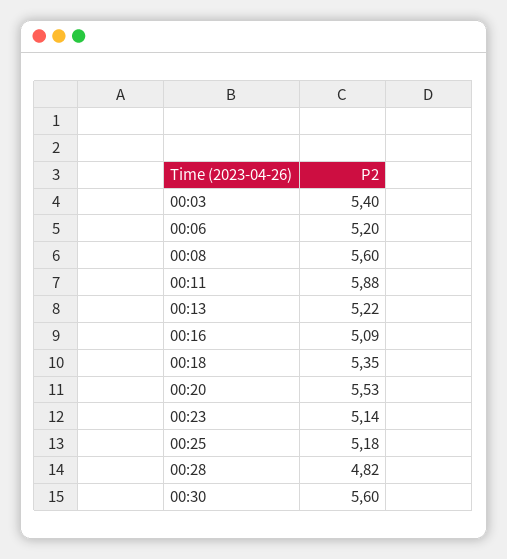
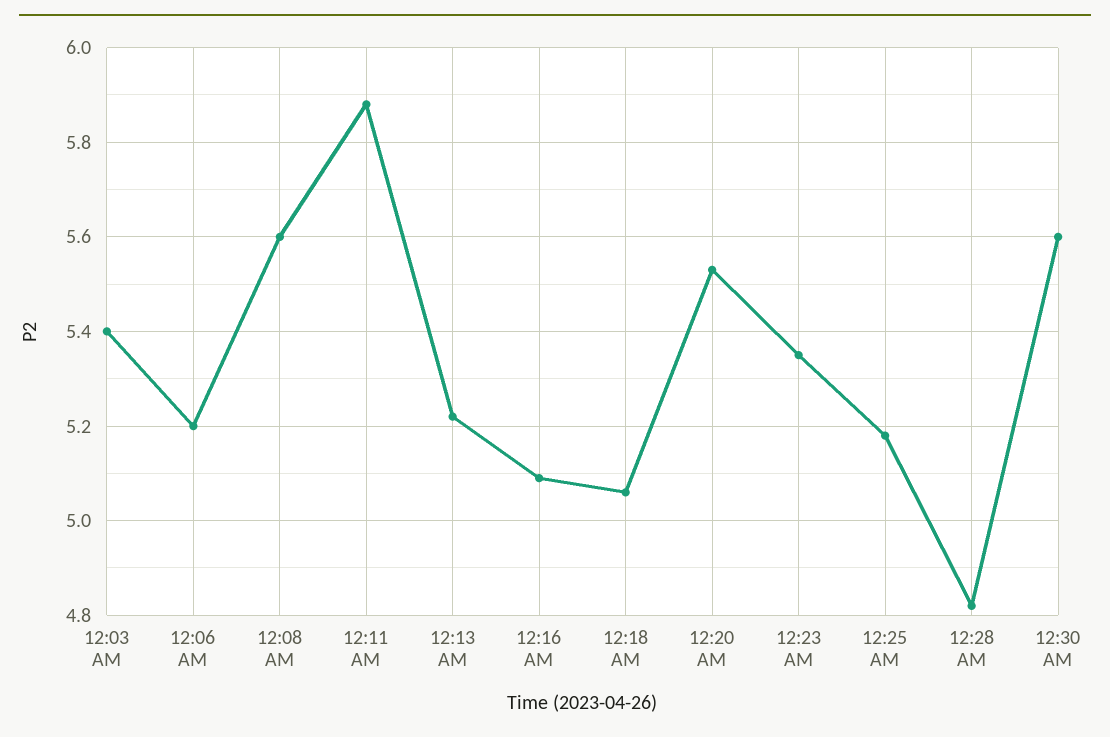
  {
    "00:03": 5.4,
    "00:06": 5.2,
    "00:08": 5.6,
    "00:11": 5.88,
    "00:13": 5.22,
    "00:16": 5.09,
-   "00:18": 5.35,
+   "00:18": 5.05,
    "00:20": 5.53,
-   "00:23": 5.14,
+   "00:23": 5.35,
    "00:25": 5.18,
    "00:28": 4.82,
    "00:30": 5.6
  }

